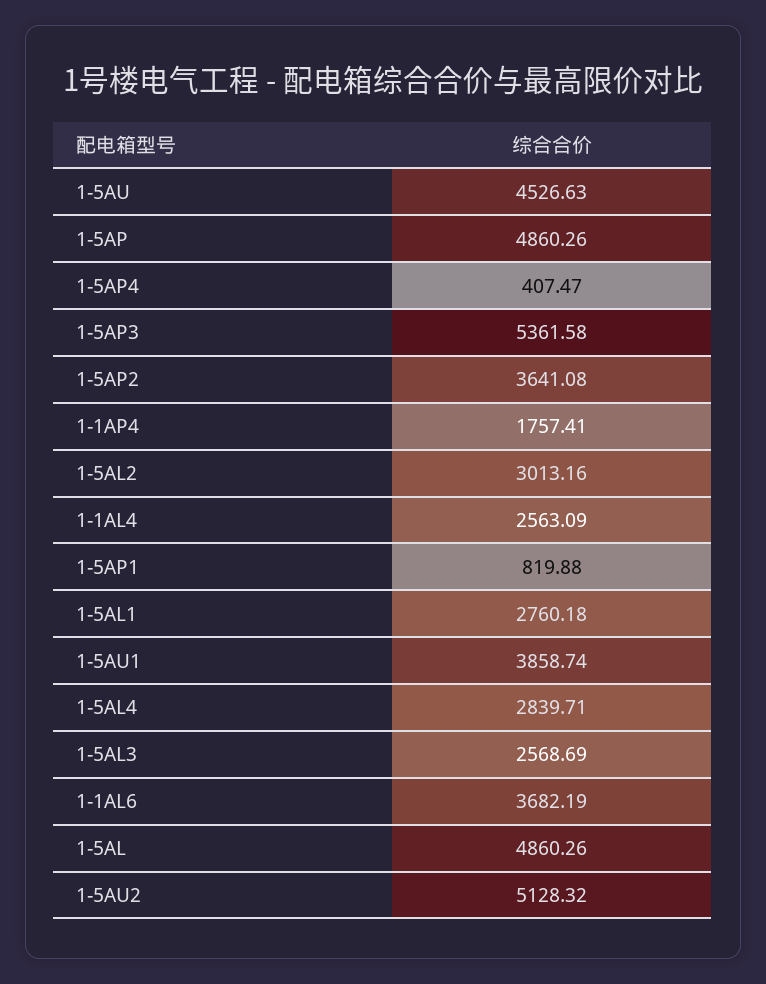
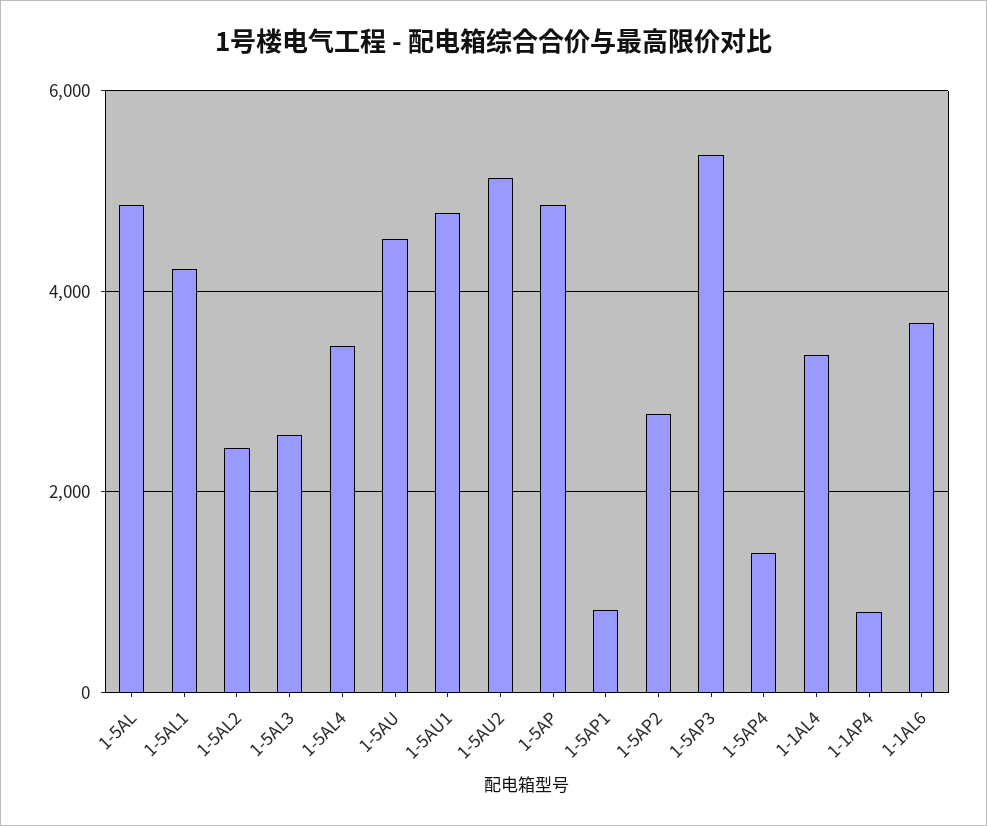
  {
    "1-5AU": 4526.63,
    "1-5AP": 4860.26,
-   "1-5AP4": 407.47,
+   "1-5AP4": 1400,
    "1-5AP3": 5361.58,
-   "1-5AP2": 3641.08,
+   "1-5AP2": 2800,
-   "1-1AP4": 1757.41,
+   "1-1AP4": 800,
-   "1-5AL2": 3013.16,
+   "1-5AL2": 2400,
-   "1-1AL4": 2563.09,
+   "1-1AL4": 3400,
    "1-5AP1": 819.88,
-   "1-5AL1": 2760.18,
+   "1-5AL1": 4200,
-   "1-5AU1": 3858.74,
+   "1-5AU1": 4800,
-   "1-5AL4": 2839.71,
+   "1-5AL4": 3400,
    "1-5AL3": 2568.69,
    "1-1AL6": 3682.19,
    "1-5AL": 4860.26,
    "1-5AU2": 5128.32
  }

